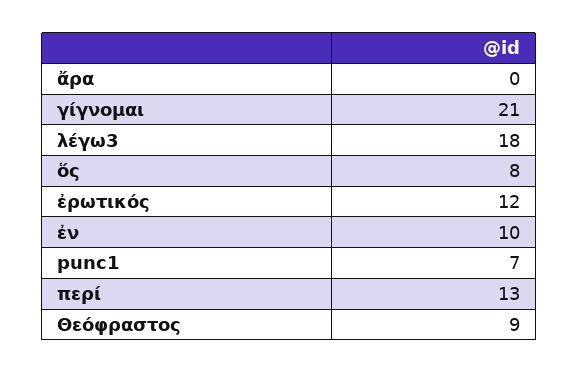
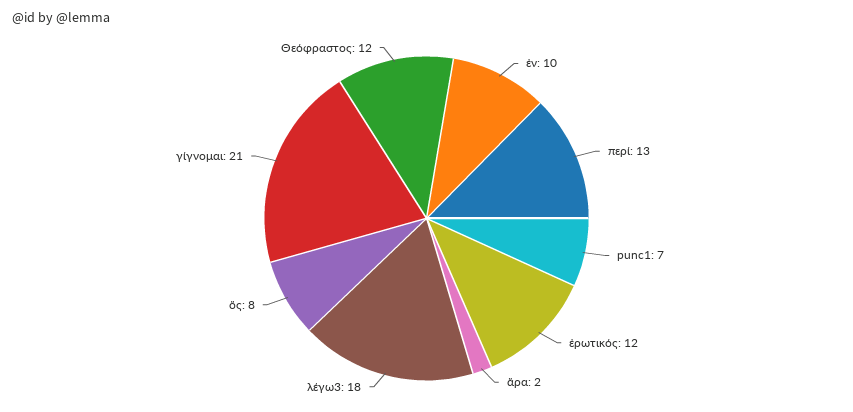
  {
-   "ἄρα": 0,
+   "ἄρα": 2,
    "γίγνομαι": 21,
    "λέγω3": 18,
    "ὅς": 8,
    "ἐρωτικός": 12,
    "ἐν": 10,
    "punc1": 7,
    "περί": 13,
-   "Θεόφραστος": 9
+   "Θεόφραστος": 12
  }

